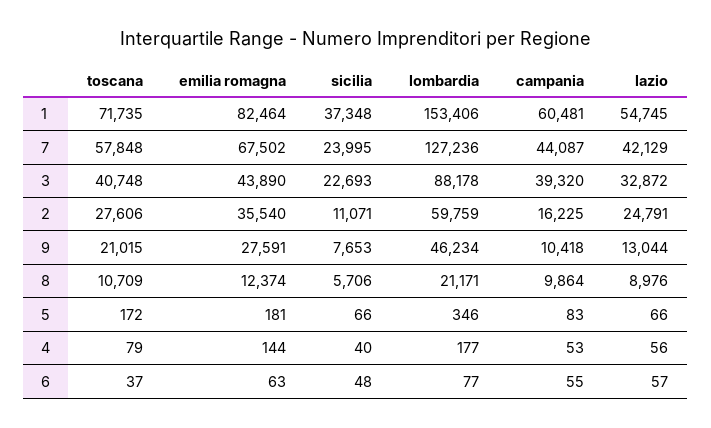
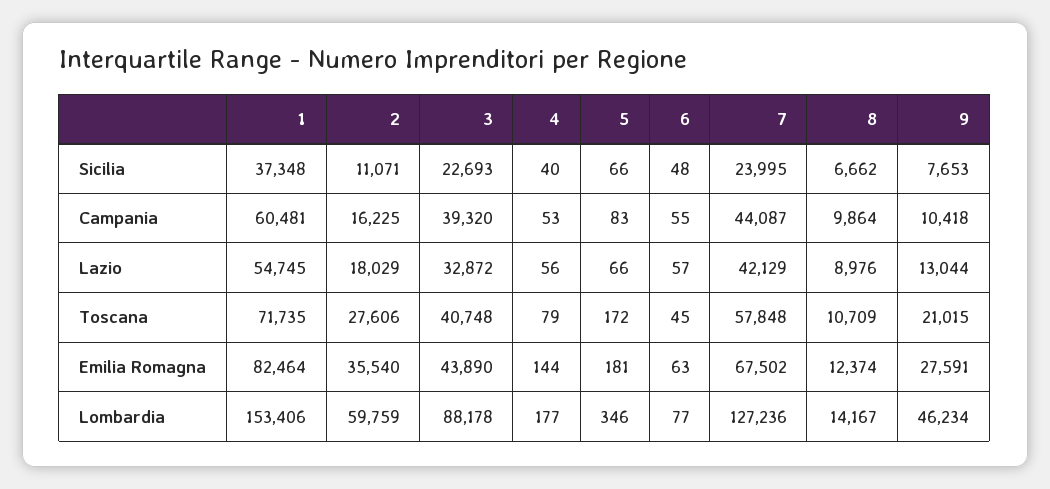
  {
    "toscana": {
      "1": 71735,
      "7": 57848,
      "3": 40748,
      "2": 27606,
      "9": 21015,
      "8": 10709,
      "5": 172,
      "4": 79,
-     "6": 37
+     "6": 45
    },
    "emilia romagna": {
      "1": 82464,
      "7": 67502,
      "3": 43890,
      "2": 35540,
      "9": 27591,
      "8": 12374,
      "5": 181,
      "4": 144,
      "6": 63
    },
    "sicilia": {
      "1": 37348,
      "7": 23995,
      "3": 22693,
      "2": 11071,
      "9": 7653,
-     "8": 5706,
+     "8": 6662,
      "5": 66,
      "4": 40,
      "6": 48
    },
    "lombardia": {
      "1": 153406,
      "7": 127236,
      "3": 88178,
      "2": 59759,
      "9": 46234,
-     "8": 21171,
+     "8": 14167,
      "5": 346,
      "4": 177,
      "6": 77
    },
    "campania": {
      "1": 60481,
      "7": 44087,
      "3": 39320,
      "2": 16225,
      "9": 10418,
      "8": 9864,
      "5": 83,
      "4": 53,
      "6": 55
    },
    "lazio": {
      "1": 54745,
      "7": 42129,
      "3": 32872,
-     "2": 24791,
+     "2": 18029,
      "9": 13044,
      "8": 8976,
      "5": 66,
      "4": 56,
      "6": 57
    }
  }

